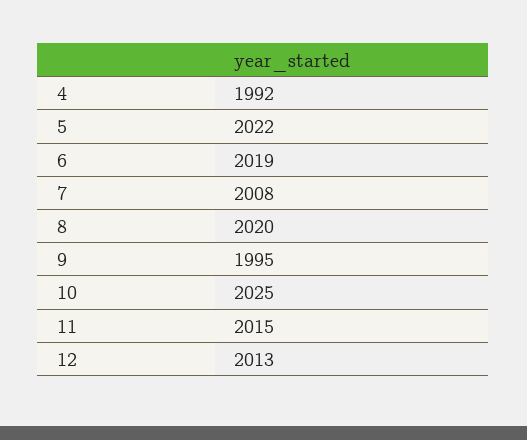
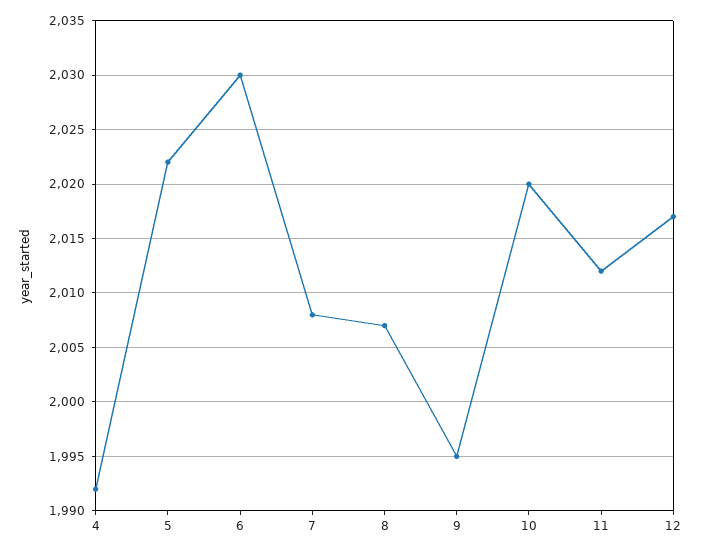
  {
    "4": 1992,
    "5": 2022,
-   "6": 2019,
+   "6": 2030,
    "7": 2008,
-   "8": 2020,
+   "8": 2007,
    "9": 1995,
-   "10": 2025,
+   "10": 2020,
-   "11": 2015,
+   "11": 2012,
-   "12": 2013
+   "12": 2017
  }

